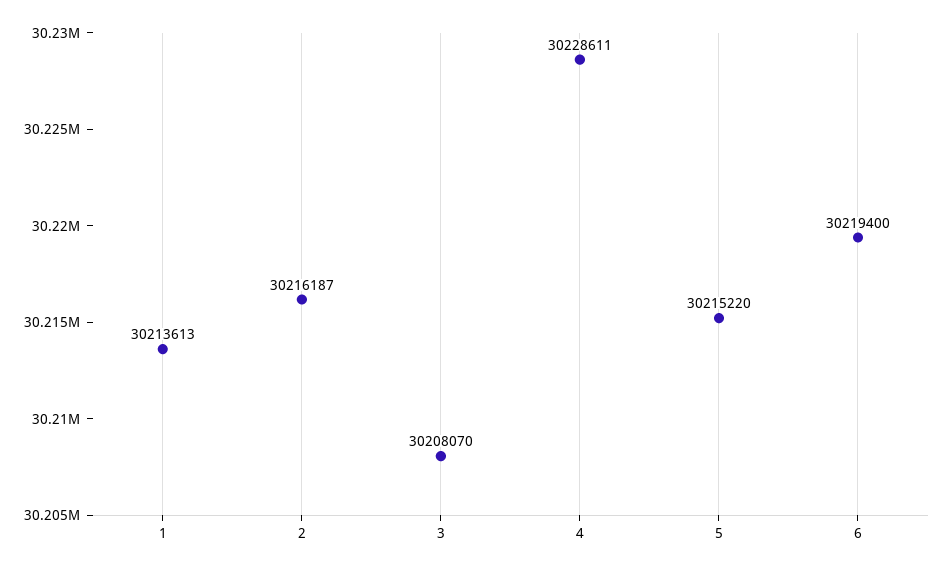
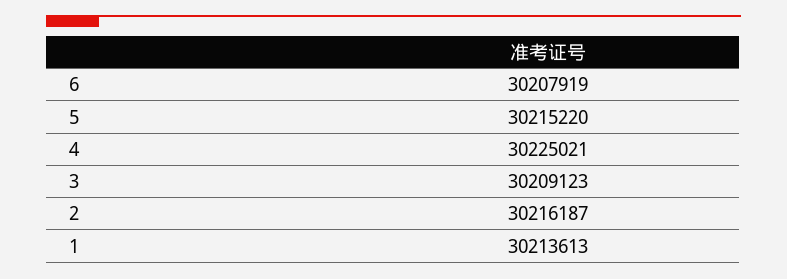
  {
    "1": 30213613,
    "2": 30216187,
-   "3": 30208070,
+   "3": 30209123,
-   "4": 30228611,
+   "4": 30225021,
    "5": 30215220,
-   "6": 30219400
+   "6": 30207919
  }

